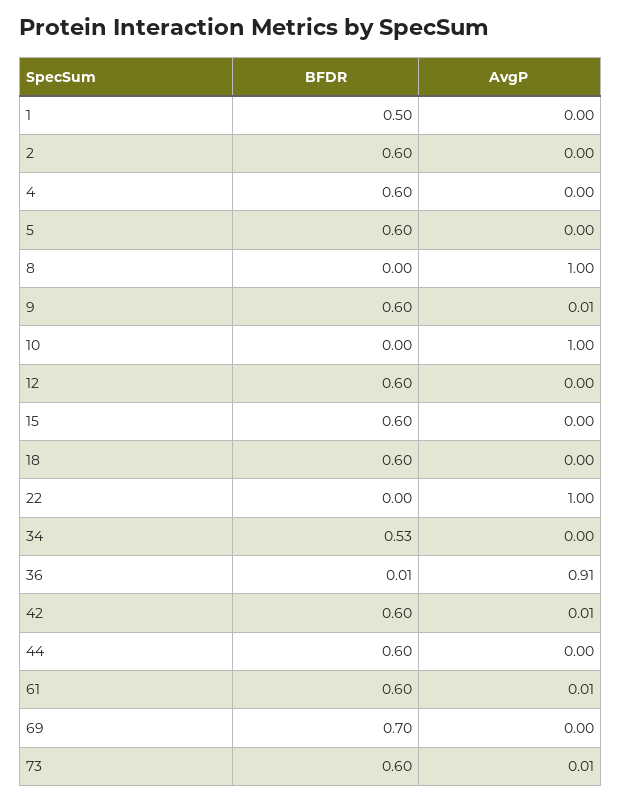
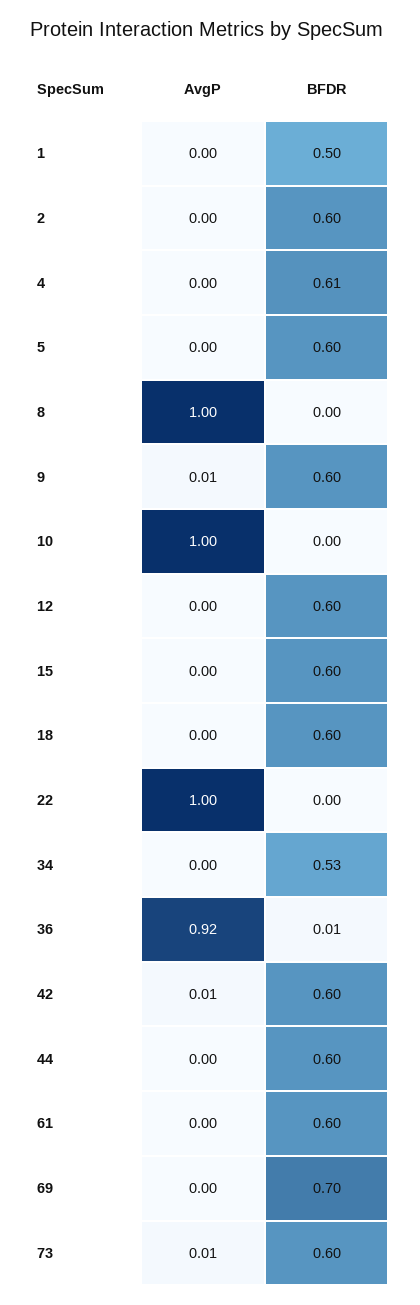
  {
    "BFDR": {
      "1": 0.5,
      "2": 0.6,
-     "4": 0.6,
+     "4": 0.61,
      "5": 0.6,
      "8": 0,
      "9": 0.6,
      "10": 0,
      "12": 0.6,
      "15": 0.6,
      "18": 0.6,
      "22": 0,
      "34": 0.53,
      "36": 0.01,
      "42": 0.6,
      "44": 0.6,
      "61": 0.6,
      "69": 0.7,
      "73": 0.6
    },
    "AvgP": {
      "1": 0,
      "2": 0,
      "4": 0,
      "5": 0,
      "8": 1,
      "9": 0.01,
      "10": 1,
      "12": 0,
      "15": 0,
      "18": 0,
      "22": 1,
      "34": 0,
-     "36": 0.91,
+     "36": 0.92,
      "42": 0.01,
      "44": 0,
-     "61": 0.01,
+     "61": 0,
      "69": 0,
      "73": 0.01
    }
  }

